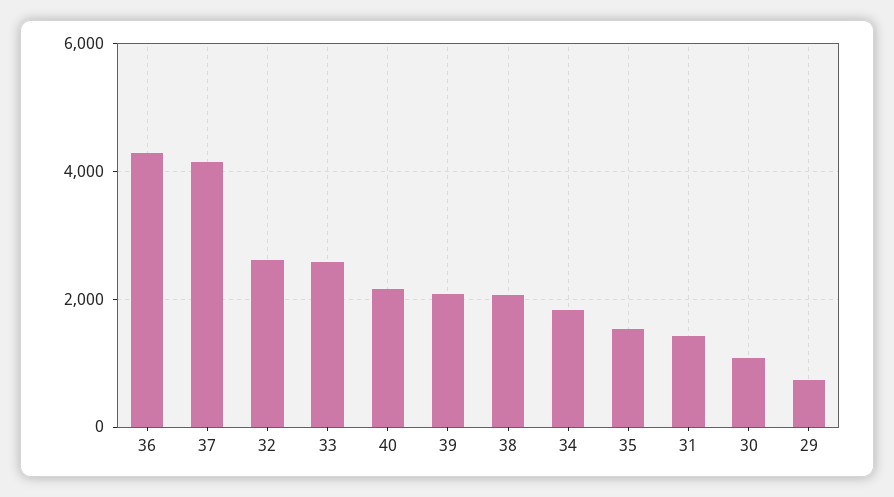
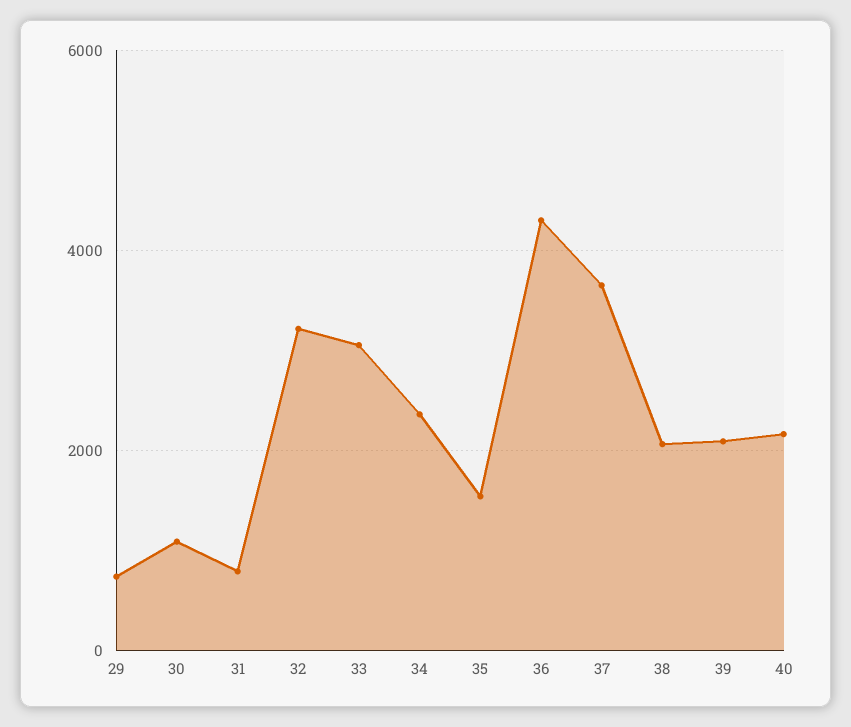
  {
    "36": 4200,
-   "37": 4200,
+   "37": 3600,
-   "32": 2600,
+   "32": 3200,
-   "33": 2600,
+   "33": 3000,
    "40": 2200,
    "39": 2000,
    "38": 2000,
-   "34": 1800,
+   "34": 2400,
    "35": 1600,
-   "31": 1400,
+   "31": 800,
    "30": 1000,
    "29": 800
  }

